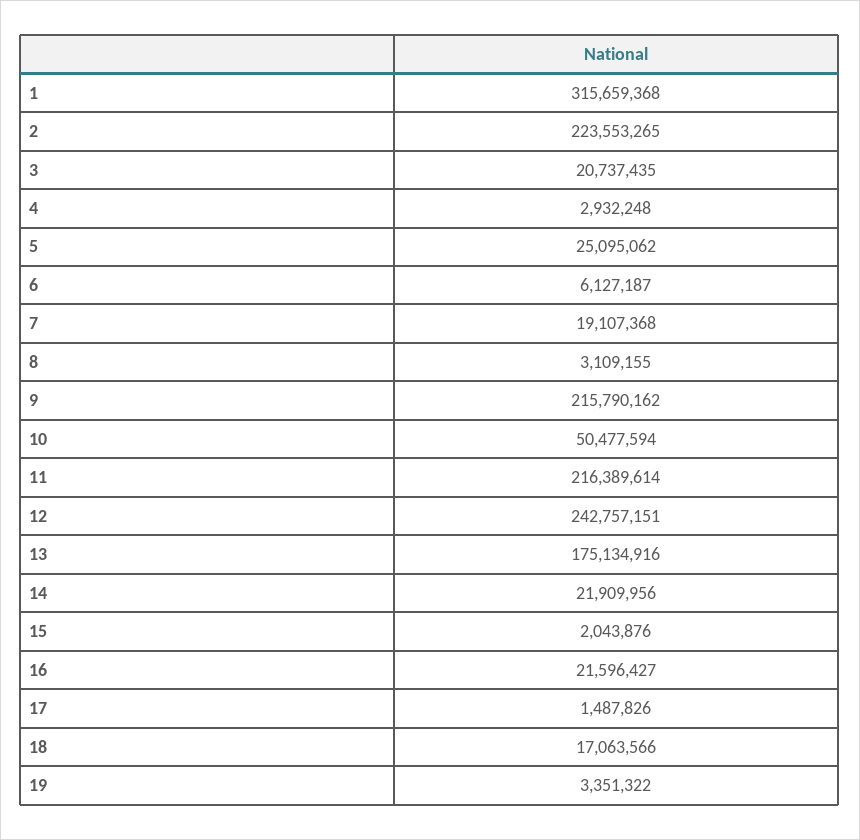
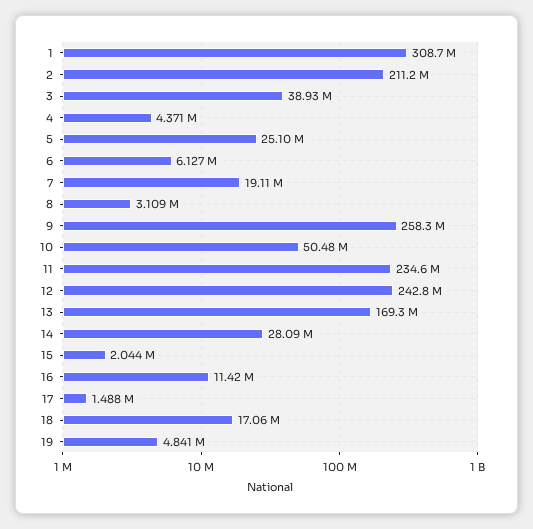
  {
-   "1": 315659368,
+   "1": 308700000,
-   "2": 223553265,
+   "2": 211200000,
-   "3": 20737435,
+   "3": 38930000,
-   "4": 2932248,
+   "4": 4371000,
    "5": 25095062,
    "6": 6127187,
    "7": 19107368,
    "8": 3109155,
-   "9": 215790162,
+   "9": 258300000,
    "10": 50477594,
-   "11": 216389614,
+   "11": 234600000,
    "12": 242757151,
-   "13": 175134916,
+   "13": 169300000,
-   "14": 21909956,
+   "14": 28090000,
    "15": 2043876,
-   "16": 21596427,
+   "16": 11420000,
    "17": 1487826,
    "18": 17063566,
-   "19": 3351322
+   "19": 4841000
  }

